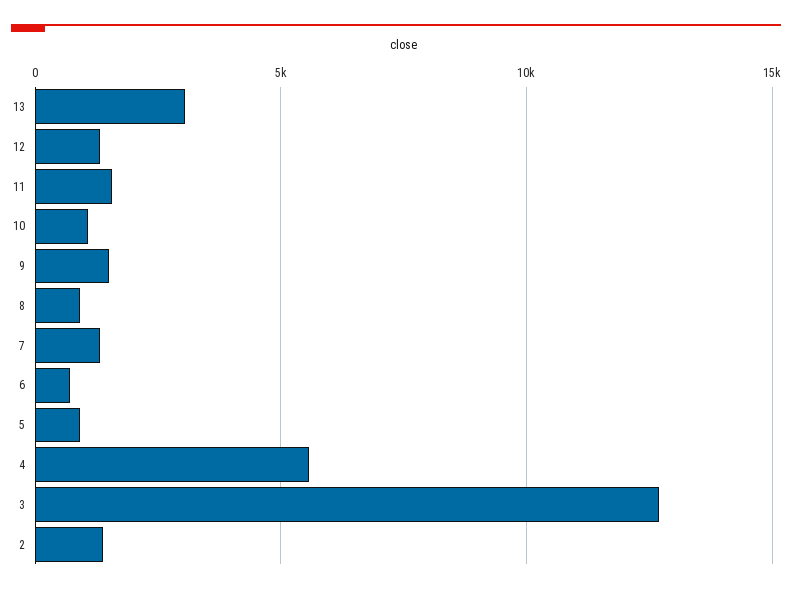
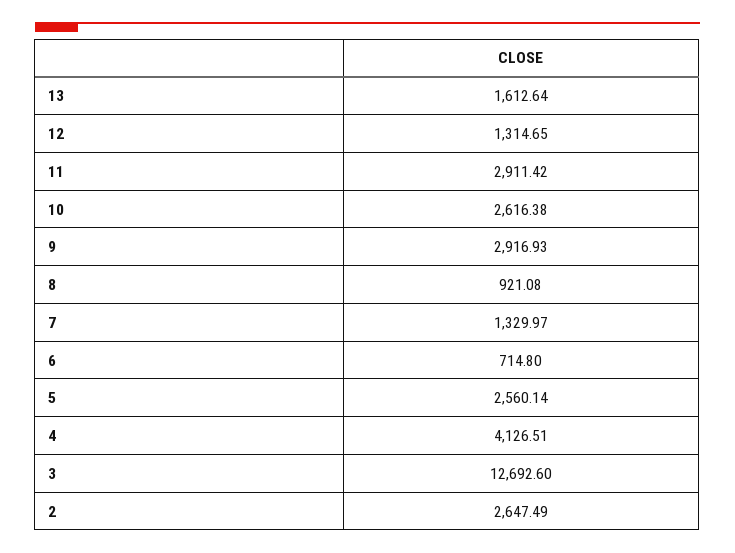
  {
-   "13": 3000,
+   "13": 1612.64,
    "12": 1314.65,
-   "11": 1500,
+   "11": 2911.42,
-   "10": 1000,
+   "10": 2616.38,
-   "9": 1500,
+   "9": 2916.93,
    "8": 921.08,
    "7": 1329.97,
    "6": 714.8,
-   "5": 1000,
+   "5": 2560.14,
-   "4": 5500,
+   "4": 4126.51,
    "3": 12692.6,
-   "2": 1500
+   "2": 2647.49
  }

